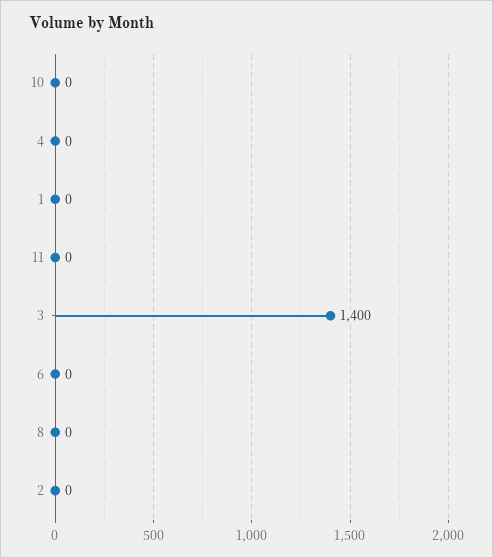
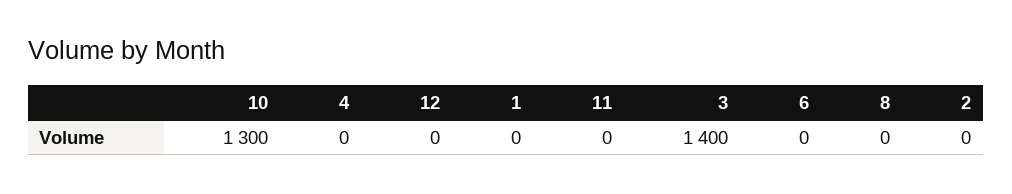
  {
-   "10": 0,
+   "10": 1300,
    "4": 0,
    "1": 0,
    "11": 0,
    "3": 1400,
    "6": 0,
    "8": 0,
-   "2": 0
+   "2": 0,
+   "12": 0
  }

